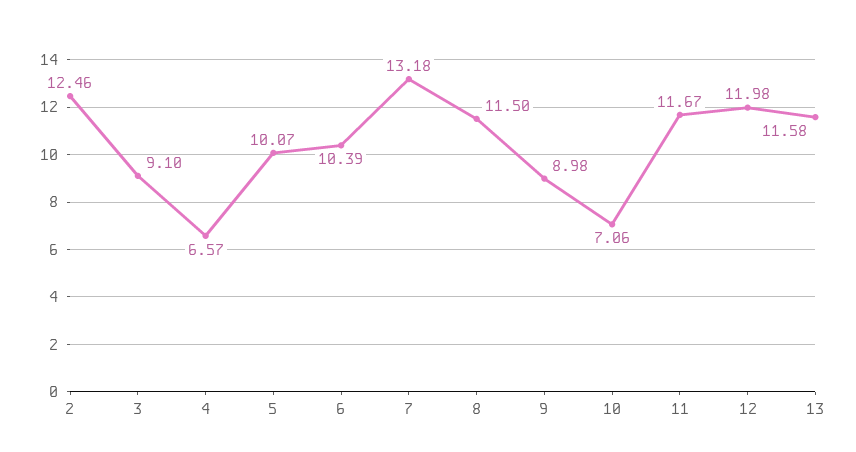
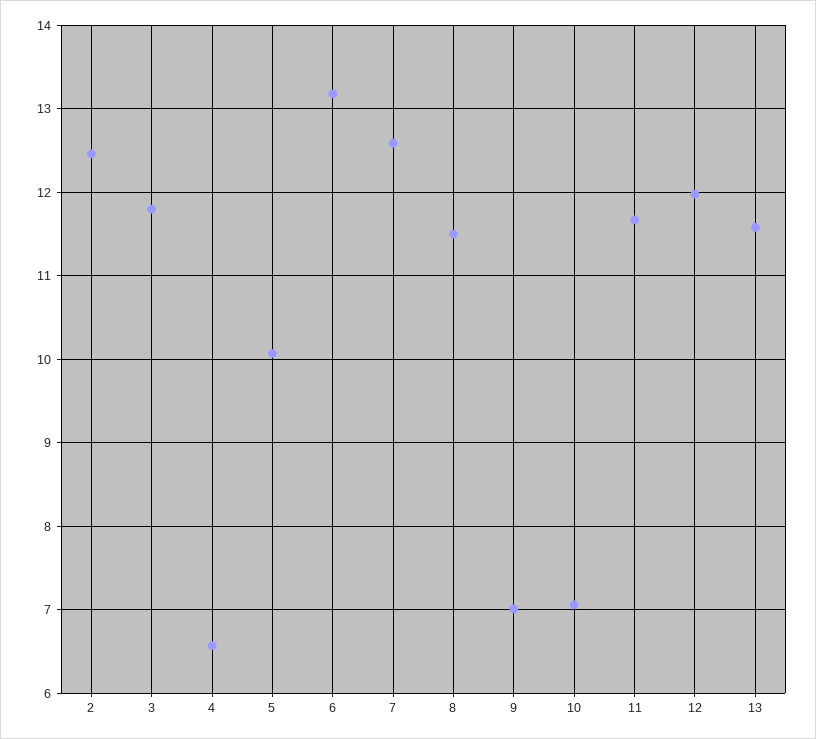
  {
    "2": 12.46,
-   "3": 9.1,
+   "3": 11.8,
    "4": 6.57,
    "5": 10.07,
-   "6": 10.39,
+   "6": 13.2,
-   "7": 13.18,
+   "7": 12.6,
    "8": 11.5,
-   "9": 8.98,
+   "9": 7,
    "10": 7.06,
    "11": 11.67,
    "12": 11.98,
    "13": 11.58
  }

